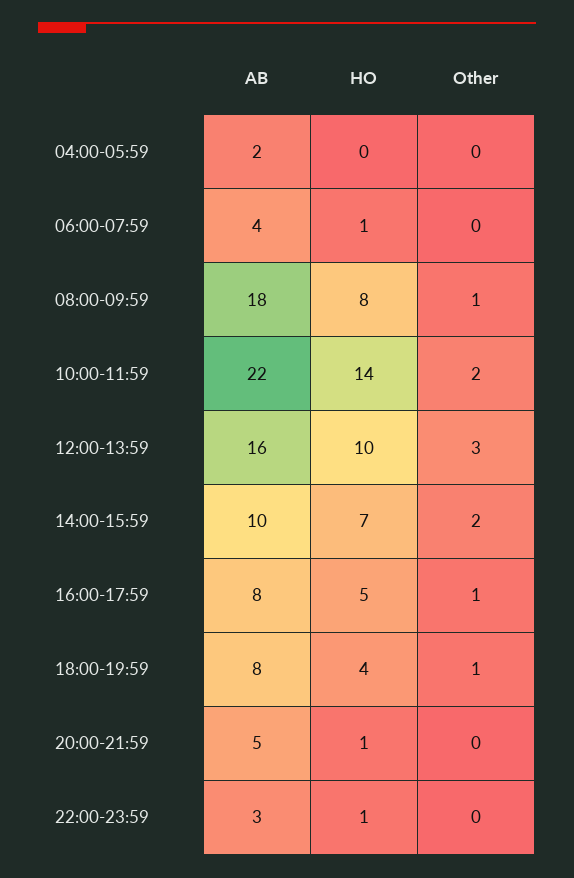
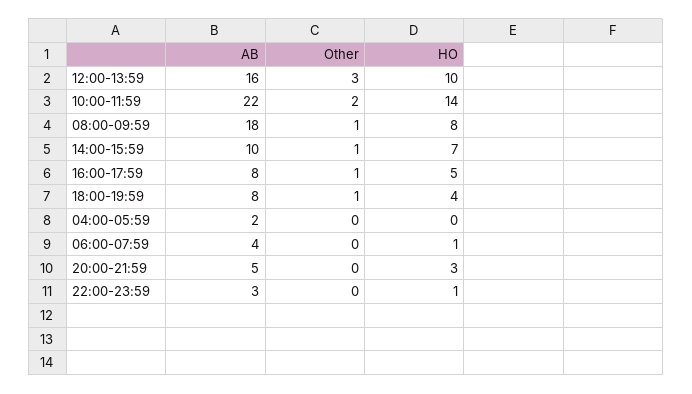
  {
    "AB": {
      "04:00-05:59": 2,
      "06:00-07:59": 4,
      "08:00-09:59": 18,
      "10:00-11:59": 22,
      "12:00-13:59": 16,
      "14:00-15:59": 10,
      "16:00-17:59": 8,
      "18:00-19:59": 8,
      "20:00-21:59": 5,
      "22:00-23:59": 3
    },
    "HO": {
      "04:00-05:59": 0,
      "06:00-07:59": 1,
      "08:00-09:59": 8,
      "10:00-11:59": 14,
      "12:00-13:59": 10,
      "14:00-15:59": 7,
      "16:00-17:59": 5,
      "18:00-19:59": 4,
-     "20:00-21:59": 1,
+     "20:00-21:59": 3,
      "22:00-23:59": 1
    },
    "Other": {
      "04:00-05:59": 0,
      "06:00-07:59": 0,
      "08:00-09:59": 1,
      "10:00-11:59": 2,
      "12:00-13:59": 3,
-     "14:00-15:59": 2,
+     "14:00-15:59": 1,
      "16:00-17:59": 1,
      "18:00-19:59": 1,
      "20:00-21:59": 0,
      "22:00-23:59": 0
    }
  }

